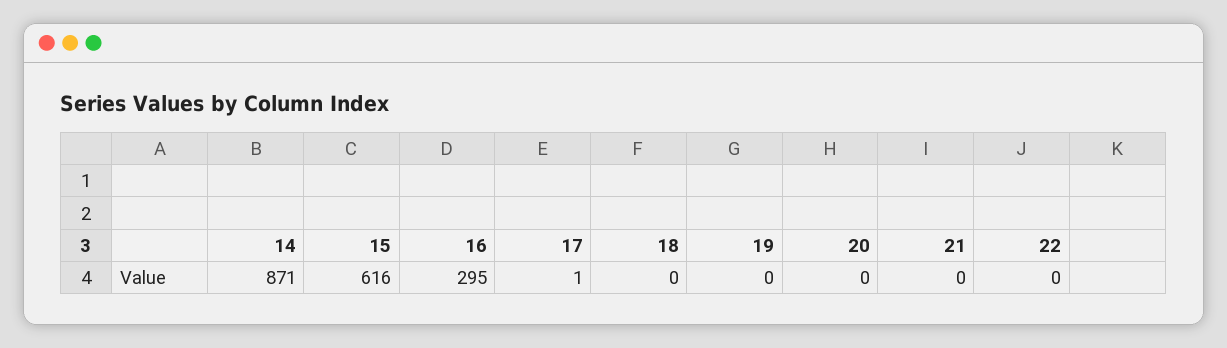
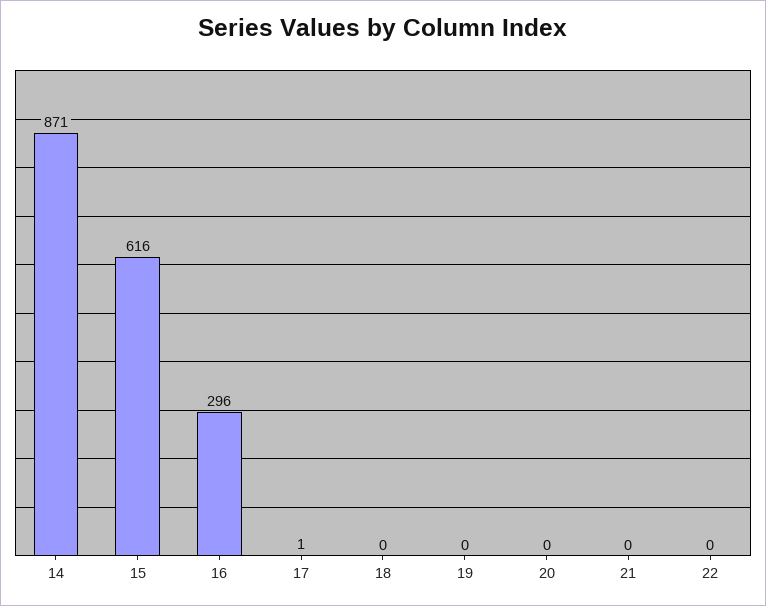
  {
    "14": 871,
    "15": 616,
-   "16": 295,
+   "16": 296,
    "17": 1,
    "18": 0,
    "19": 0,
    "20": 0,
    "21": 0,
    "22": 0
  }

